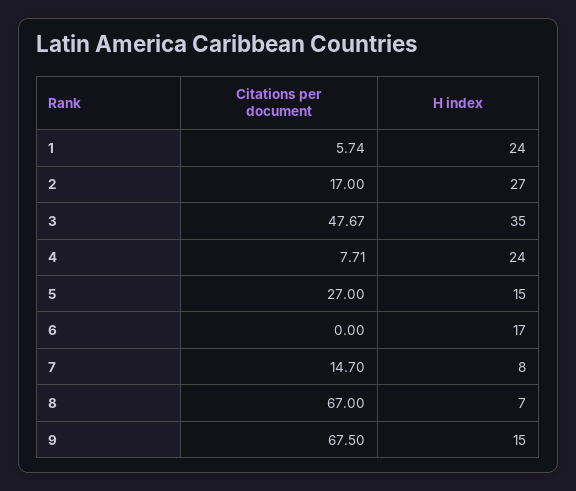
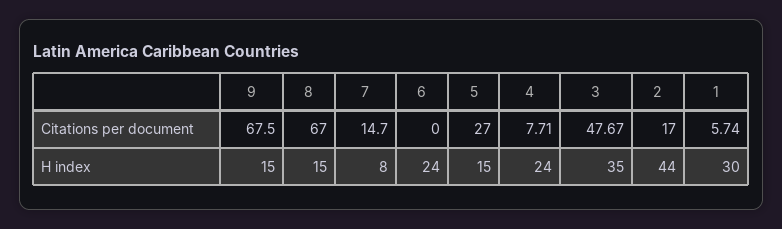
  {
    "Citations per document": {
      "1": 5.74,
      "2": 17,
      "3": 47.67,
      "4": 7.71,
      "5": 27,
      "6": 0,
      "7": 14.7,
      "8": 67,
      "9": 67.5
    },
    "H index": {
-     "1": 24,
+     "1": 30,
-     "2": 27,
+     "2": 44,
      "3": 35,
      "4": 24,
      "5": 15,
-     "6": 17,
+     "6": 24,
      "7": 8,
-     "8": 7,
+     "8": 15,
      "9": 15
    }
  }

